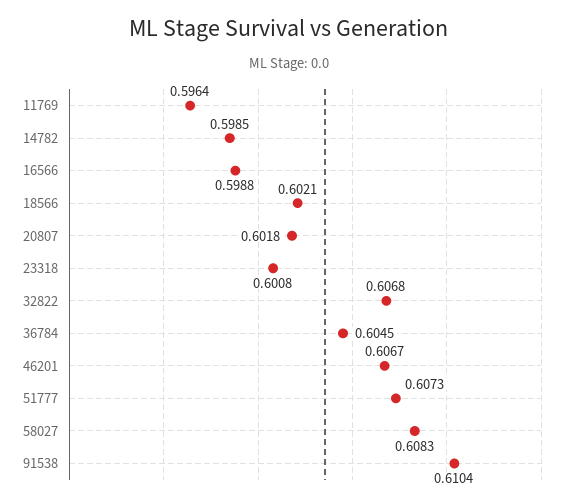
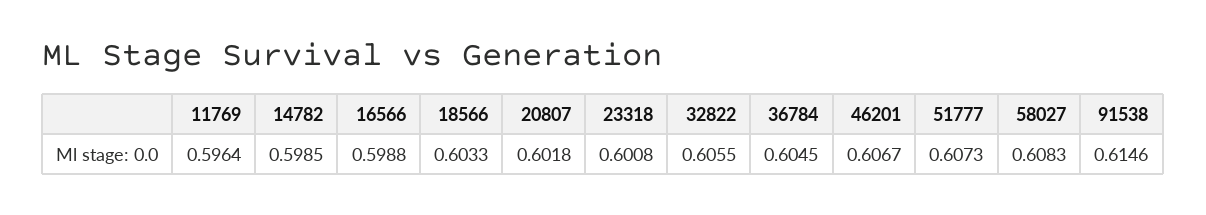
  {
    "11769": 0.5964,
    "14782": 0.5985,
    "16566": 0.5988,
-   "18566": 0.6021,
+   "18566": 0.6033,
    "20807": 0.6018,
    "23318": 0.6008,
-   "32822": 0.6068,
+   "32822": 0.6055,
    "36784": 0.6045,
    "46201": 0.6067,
    "51777": 0.6073,
    "58027": 0.6083,
-   "91538": 0.6104
+   "91538": 0.6146
  }

